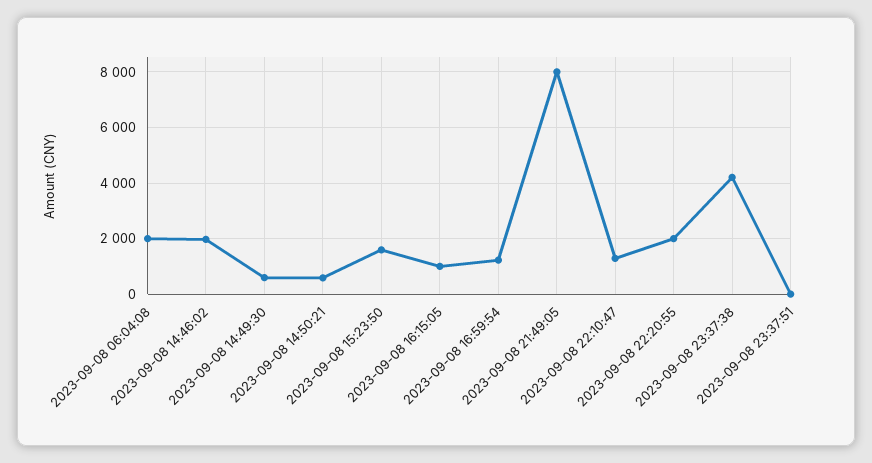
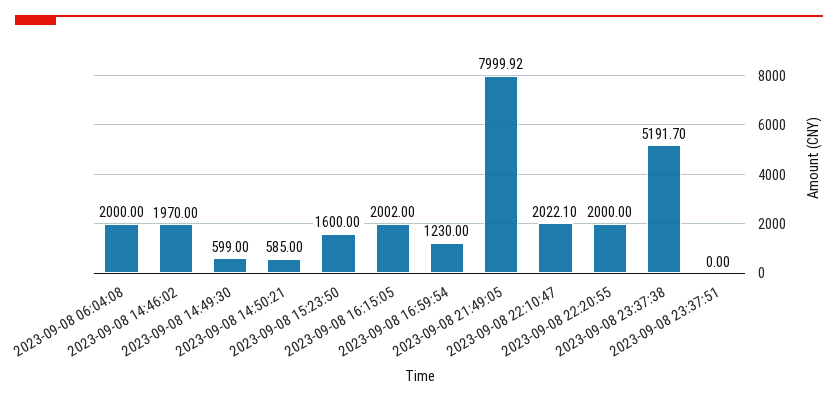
  {
    "2023-09-08 06:04:08": 2000,
    "2023-09-08 14:46:02": 1970,
    "2023-09-08 14:49:30": 599,
    "2023-09-08 14:50:21": 585,
    "2023-09-08 15:23:50": 1600,
-   "2023-09-08 16:15:05": 1000,
+   "2023-09-08 16:15:05": 2002,
    "2023-09-08 16:59:54": 1230,
    "2023-09-08 21:49:05": 7999.92,
-   "2023-09-08 22:10:47": 1250,
+   "2023-09-08 22:10:47": 2022.1,
    "2023-09-08 22:20:55": 2000,
-   "2023-09-08 23:37:38": 4250,
+   "2023-09-08 23:37:38": 5191.7,
    "2023-09-08 23:37:51": 0
  }

